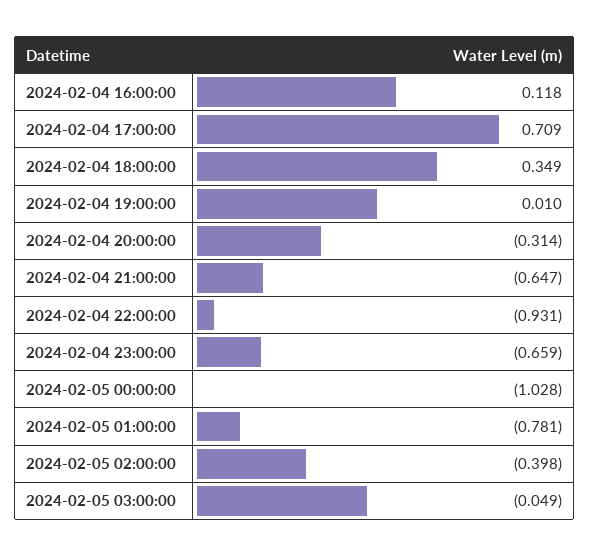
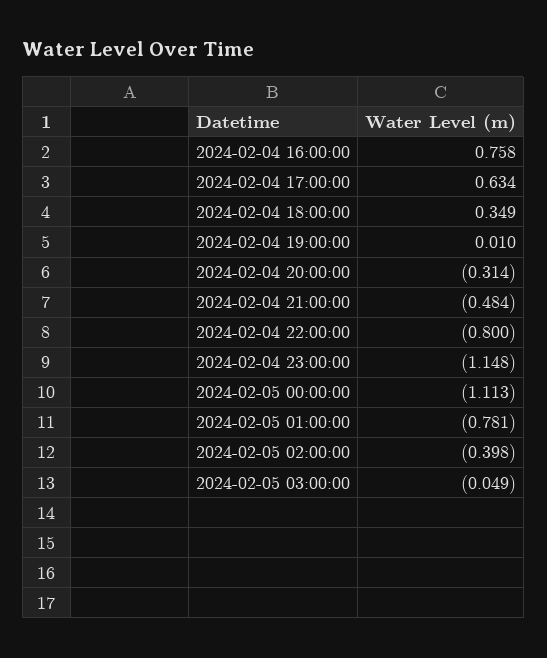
  {
-   "2024-02-04 16:00:00": 0.118,
+   "2024-02-04 16:00:00": 0.758,
-   "2024-02-04 17:00:00": 0.709,
+   "2024-02-04 17:00:00": 0.634,
    "2024-02-04 18:00:00": 0.349,
    "2024-02-04 19:00:00": 0.01,
    "2024-02-04 20:00:00": -0.314,
-   "2024-02-04 21:00:00": -0.647,
+   "2024-02-04 21:00:00": -0.484,
-   "2024-02-04 22:00:00": -0.931,
+   "2024-02-04 22:00:00": -0.8,
-   "2024-02-04 23:00:00": -0.659,
+   "2024-02-04 23:00:00": -1.148,
-   "2024-02-05 00:00:00": -1.028,
+   "2024-02-05 00:00:00": -1.113,
    "2024-02-05 01:00:00": -0.781,
    "2024-02-05 02:00:00": -0.398,
    "2024-02-05 03:00:00": -0.049
  }

